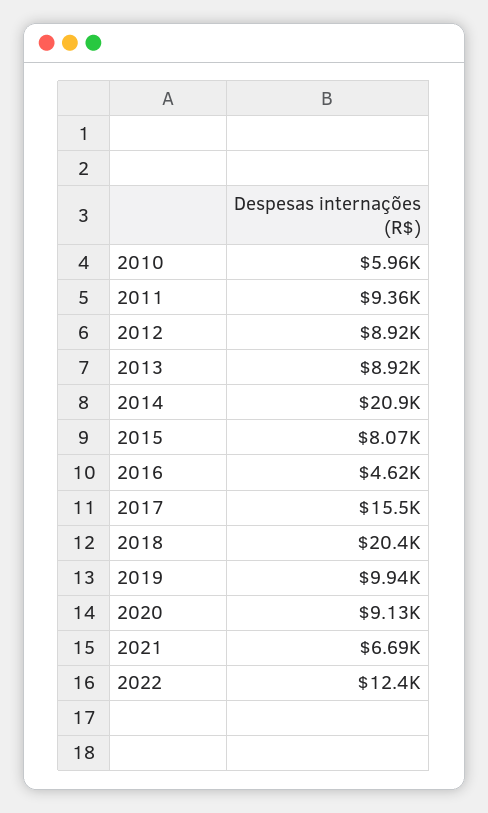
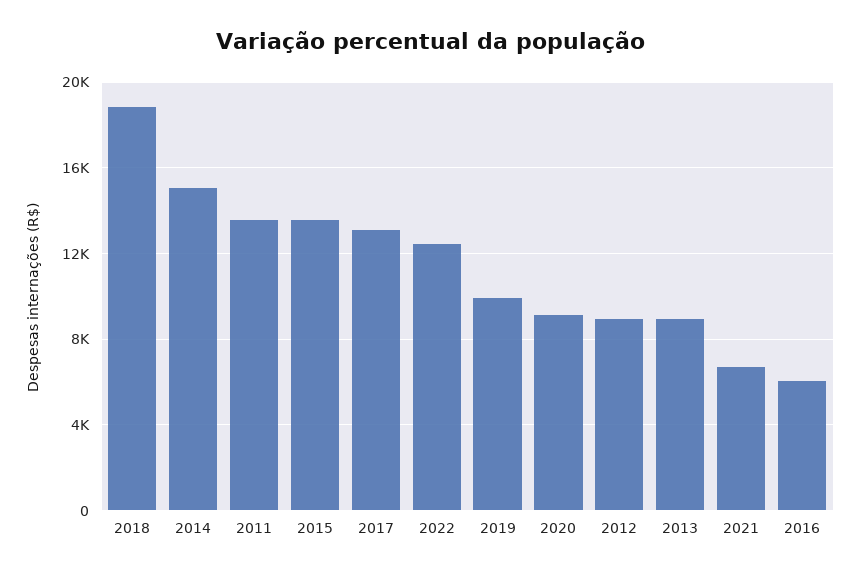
  {
-   "2010": 5960,
-   "2011": 9360,
+   "2011": 13500,
    "2012": 8920,
    "2013": 8920,
-   "2014": 20900,
+   "2014": 15000,
-   "2015": 8070,
+   "2015": 13500,
-   "2016": 4620,
+   "2016": 6000,
-   "2017": 15500,
+   "2017": 13000,
-   "2018": 20400,
+   "2018": 19000,
    "2019": 9940,
    "2020": 9130,
    "2021": 6690,
    "2022": 12400
  }

